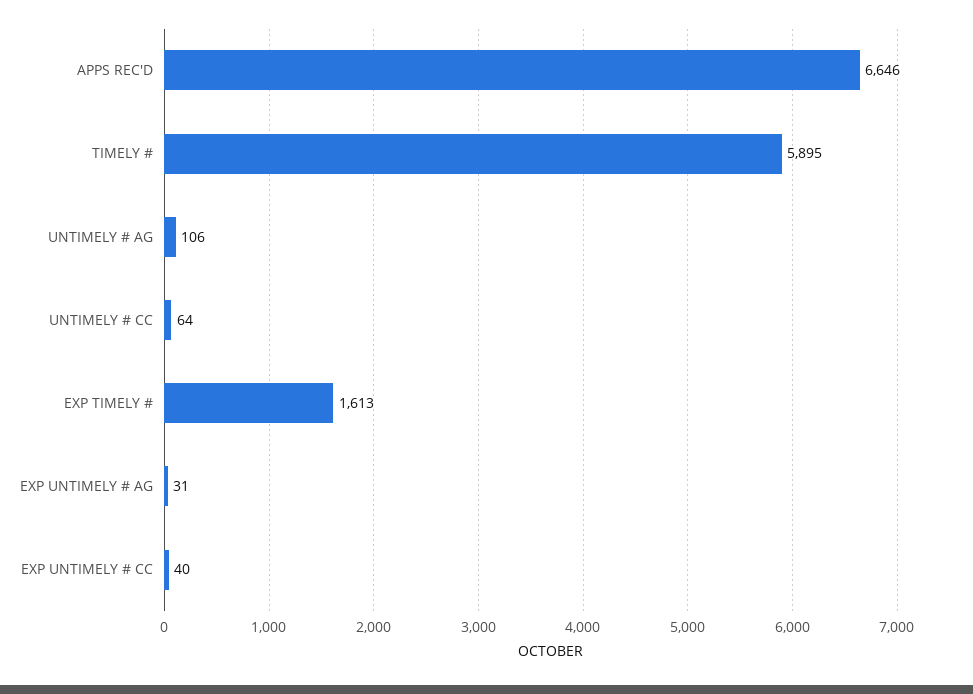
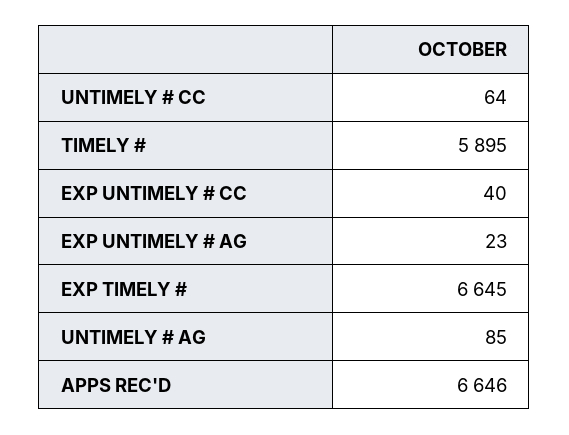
  {
    "APPS REC'D": 6646,
    "TIMELY #": 5895,
-   "UNTIMELY # AG": 106,
+   "UNTIMELY # AG": 85,
    "UNTIMELY # CC": 64,
-   "EXP TIMELY #": 1613,
+   "EXP TIMELY #": 6645,
-   "EXP UNTIMELY # AG": 31,
+   "EXP UNTIMELY # AG": 23,
    "EXP UNTIMELY # CC": 40
  }

